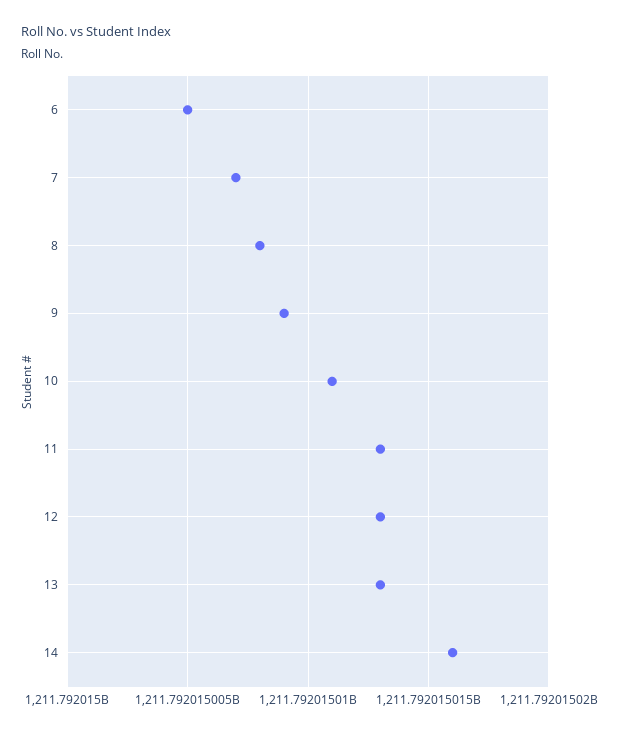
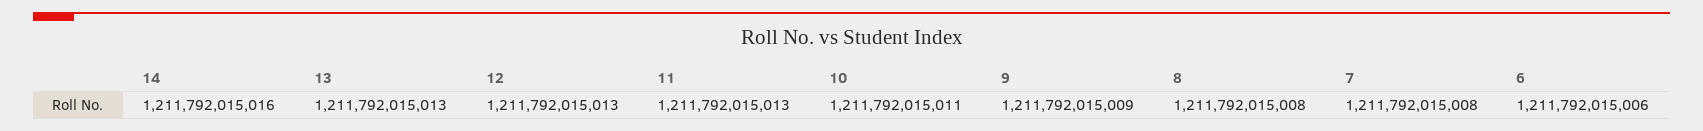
  {
-   "6": 1211792015005,
+   "6": 1211792015006,
-   "7": 1211792015007,
+   "7": 1211792015008,
    "8": 1211792015008,
    "9": 1211792015009,
    "10": 1211792015011,
    "11": 1211792015013,
    "12": 1211792015013,
    "13": 1211792015013,
    "14": 1211792015016
  }

